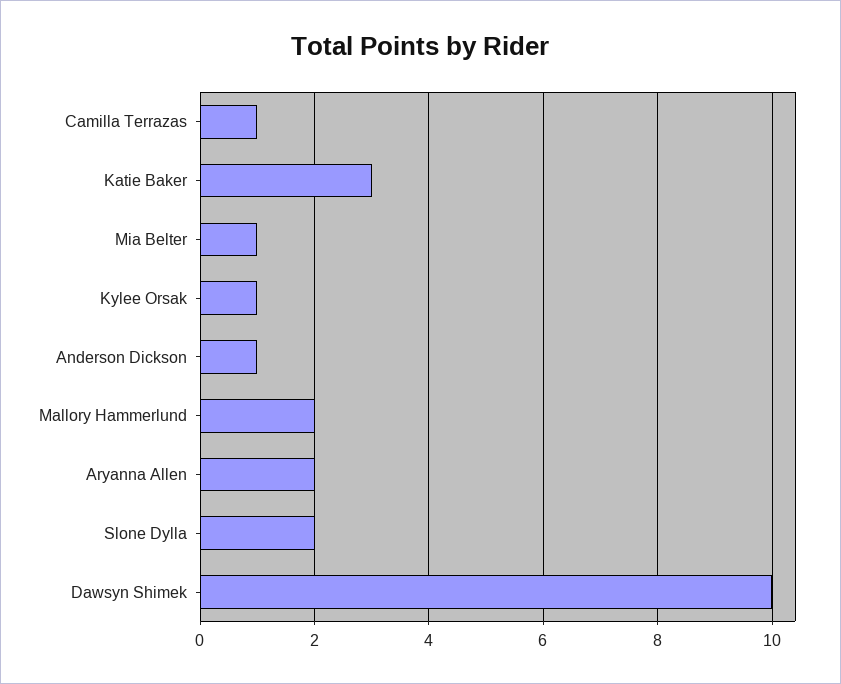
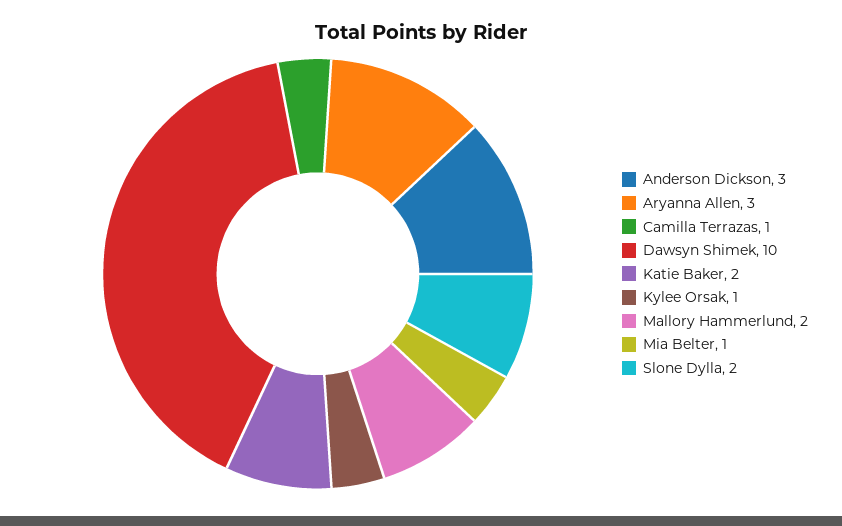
  {
    "Camilla Terrazas": 1,
-   "Katie Baker": 3,
+   "Katie Baker": 2,
    "Mia Belter": 1,
    "Kylee Orsak": 1,
-   "Anderson Dickson": 1,
+   "Anderson Dickson": 3,
    "Mallory Hammerlund": 2,
-   "Aryanna Allen": 2,
+   "Aryanna Allen": 3,
    "Slone Dylla": 2,
    "Dawsyn Shimek": 10
  }

